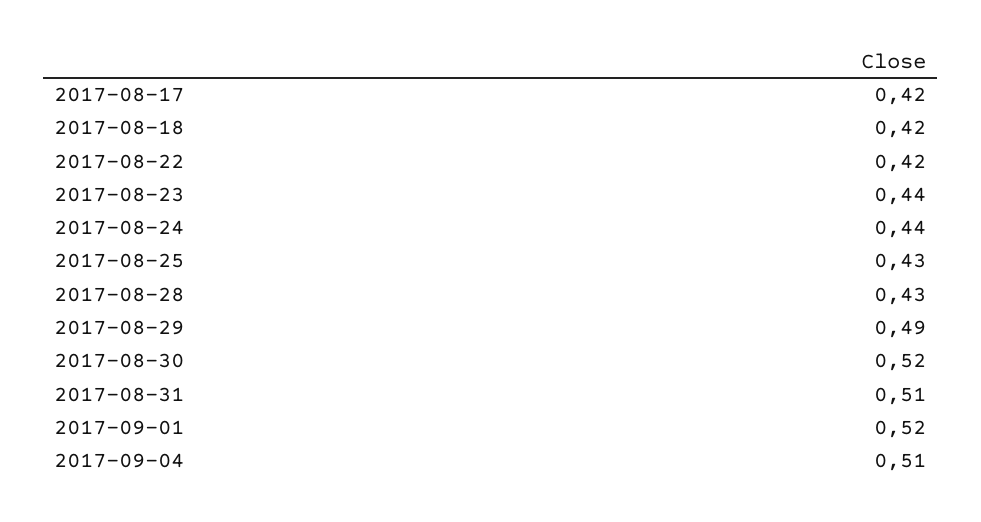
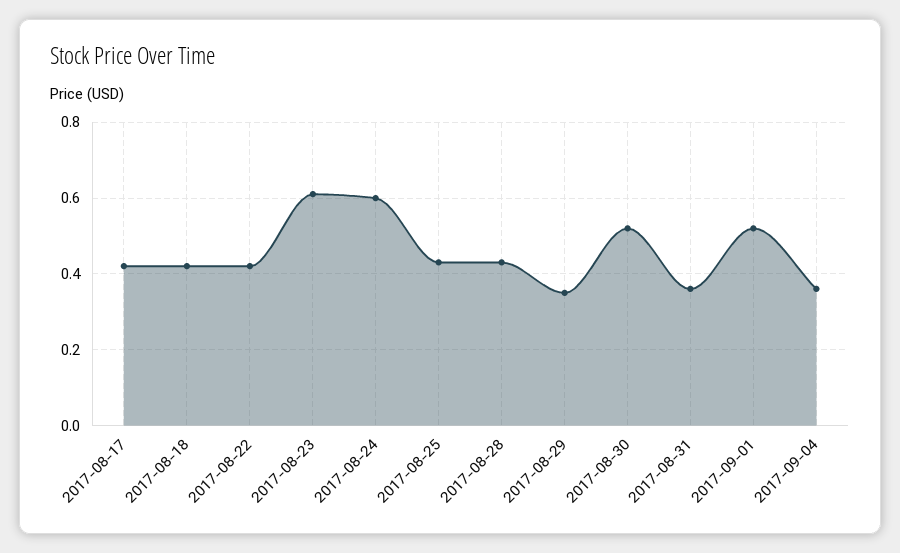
  {
    "2017-08-17": 0.42,
    "2017-08-18": 0.42,
    "2017-08-22": 0.42,
-   "2017-08-23": 0.44,
+   "2017-08-23": 0.6,
-   "2017-08-24": 0.44,
+   "2017-08-24": 0.6,
    "2017-08-25": 0.43,
    "2017-08-28": 0.43,
-   "2017-08-29": 0.49,
+   "2017-08-29": 0.35,
    "2017-08-30": 0.52,
-   "2017-08-31": 0.51,
+   "2017-08-31": 0.35,
    "2017-09-01": 0.52,
-   "2017-09-04": 0.51
+   "2017-09-04": 0.35
  }

